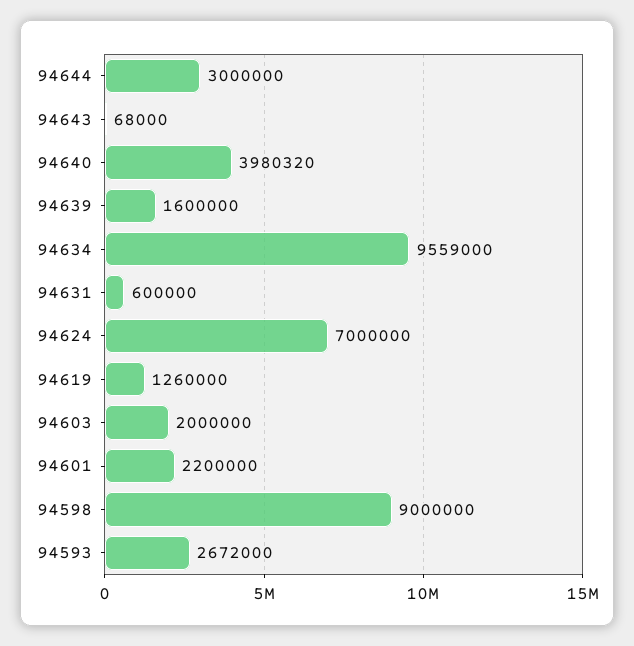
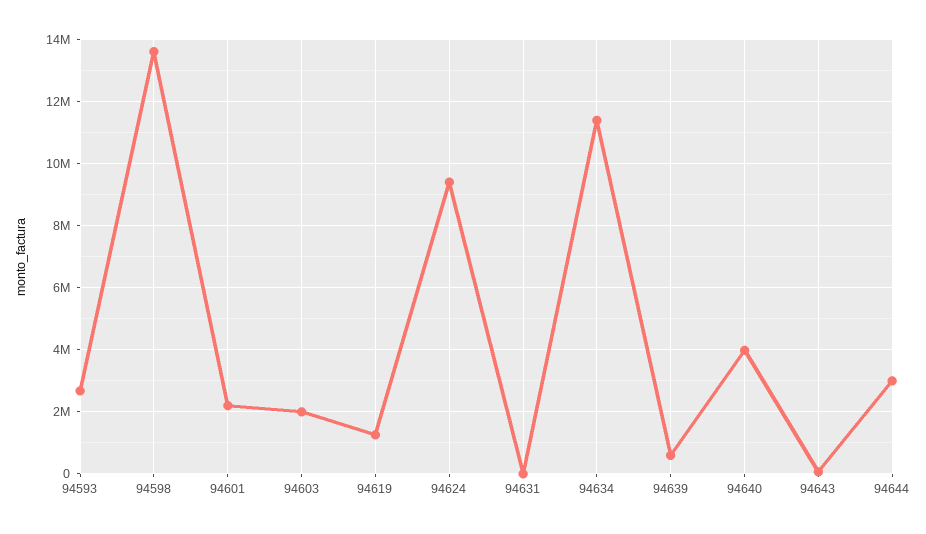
  {
    "94644": 3000000,
    "94643": 68000,
    "94640": 3980320,
-   "94639": 1600000,
+   "94639": 600000,
-   "94634": 9559000,
+   "94634": 11400000,
-   "94631": 600000,
+   "94631": 0,
-   "94624": 7000000,
+   "94624": 9400000,
    "94619": 1260000,
    "94603": 2000000,
    "94601": 2200000,
-   "94598": 9000000,
+   "94598": 13600000,
    "94593": 2672000
  }

